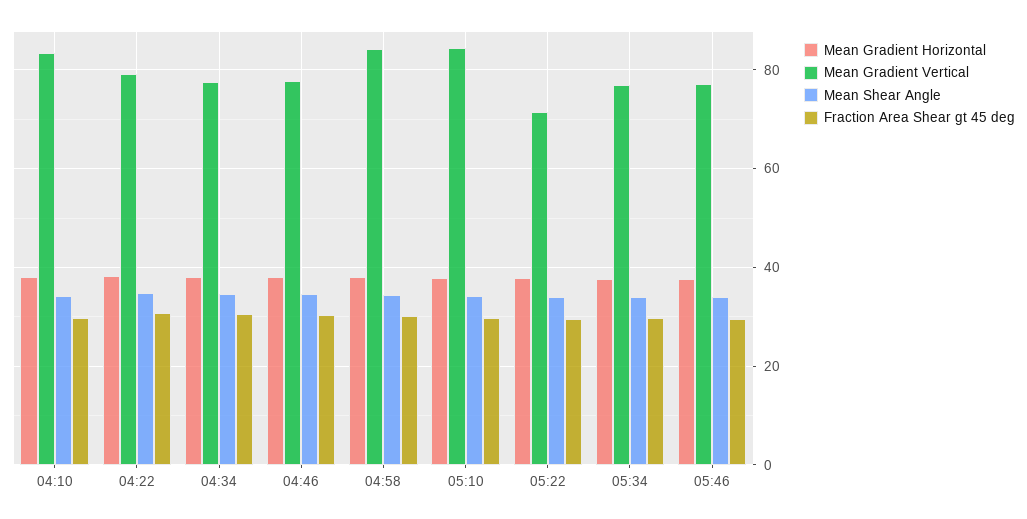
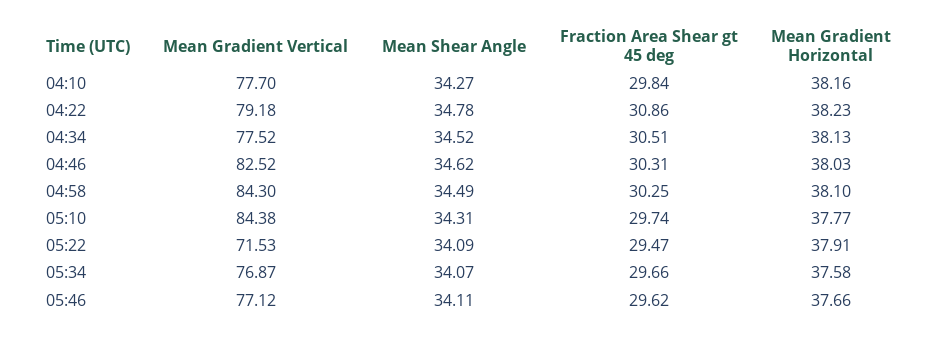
  {
    "Mean Gradient Horizontal": {
      "04:10": 38.16,
      "04:22": 38.23,
      "04:34": 38.13,
      "04:46": 38.03,
      "04:58": 38.1,
      "05:10": 37.77,
      "05:22": 37.91,
      "05:34": 37.58,
      "05:46": 37.66
    },
    "Mean Gradient Vertical": {
-     "04:10": 84,
+     "04:10": 77.7,
      "04:22": 79.18,
      "04:34": 77.52,
-     "04:46": 78,
+     "04:46": 82.52,
      "04:58": 84.3,
      "05:10": 84.38,
      "05:22": 71.53,
      "05:34": 76.87,
      "05:46": 77.12
    },
    "Mean Shear Angle": {
      "04:10": 34.27,
      "04:22": 34.78,
      "04:34": 34.52,
      "04:46": 34.62,
      "04:58": 34.49,
      "05:10": 34.31,
      "05:22": 34.09,
      "05:34": 34.07,
      "05:46": 34.11
    },
    "Fraction Area Shear gt 45 deg": {
      "04:10": 29.84,
      "04:22": 30.86,
      "04:34": 30.51,
      "04:46": 30.31,
      "04:58": 30.25,
      "05:10": 29.74,
      "05:22": 29.47,
      "05:34": 29.66,
      "05:46": 29.62
    }
  }

